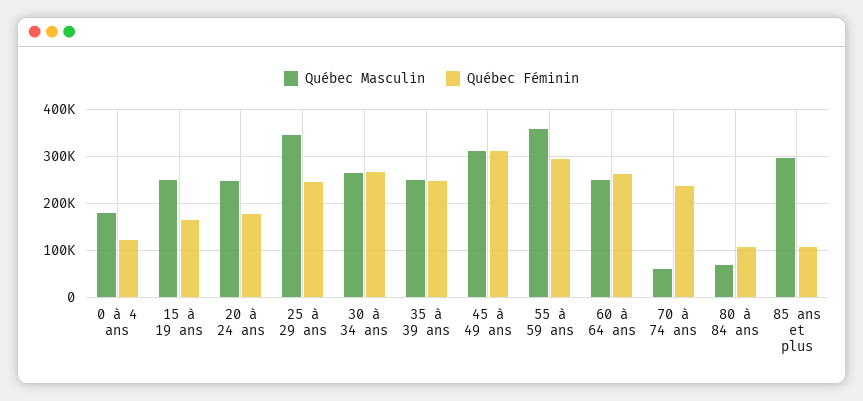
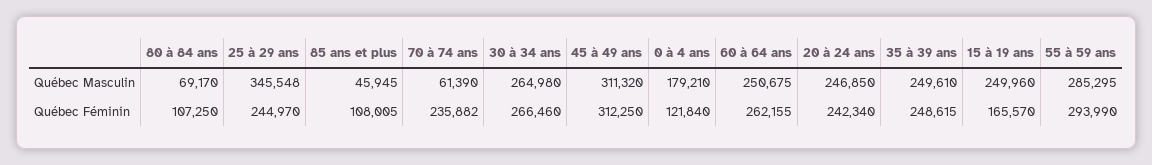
  {
    "Québec Masculin": {
      "0 à 4 ans": 179210,
      "15 à 19 ans": 249960,
      "20 à 24 ans": 246850,
      "25 à 29 ans": 345548,
      "30 à 34 ans": 264980,
      "35 à 39 ans": 249610,
      "45 à 49 ans": 311320,
-     "55 à 59 ans": 360000,
+     "55 à 59 ans": 285295,
      "60 à 64 ans": 250675,
      "70 à 74 ans": 61390,
      "80 à 84 ans": 69170,
-     "85 ans et plus": 300000
+     "85 ans et plus": 45945
    },
    "Québec Féminin": {
      "0 à 4 ans": 121840,
      "15 à 19 ans": 165570,
-     "20 à 24 ans": 180000,
+     "20 à 24 ans": 242340,
      "25 à 29 ans": 244970,
      "30 à 34 ans": 266460,
      "35 à 39 ans": 248615,
      "45 à 49 ans": 312250,
      "55 à 59 ans": 293990,
      "60 à 64 ans": 262155,
      "70 à 74 ans": 235882,
      "80 à 84 ans": 107250,
      "85 ans et plus": 108005
    }
  }

